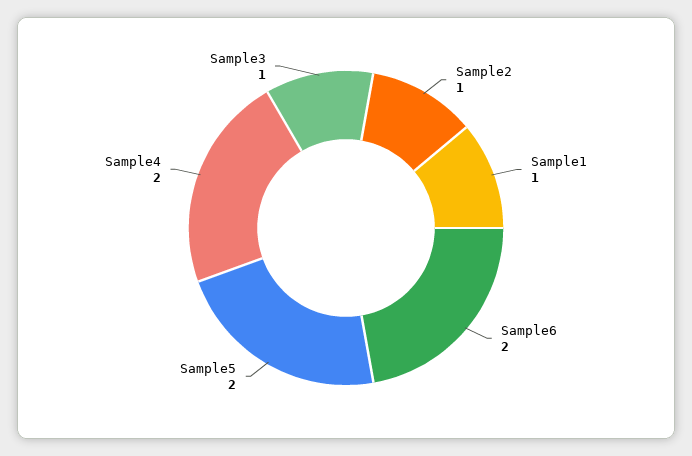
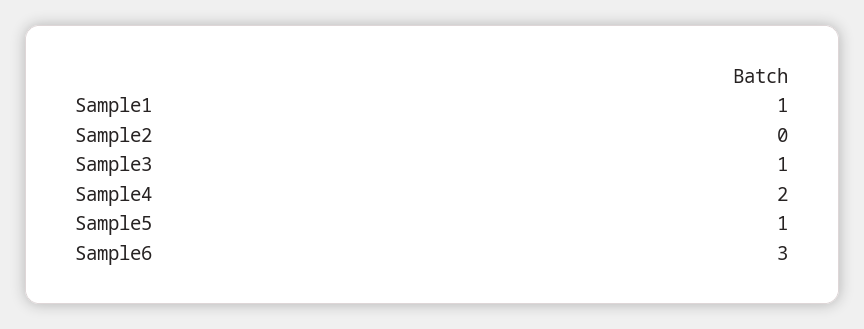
  {
-   "Sample2": 1,
+   "Sample2": 0,
    "Sample1": 1,
-   "Sample6": 2,
+   "Sample6": 3,
-   "Sample5": 2,
+   "Sample5": 1,
    "Sample4": 2,
    "Sample3": 1
  }

